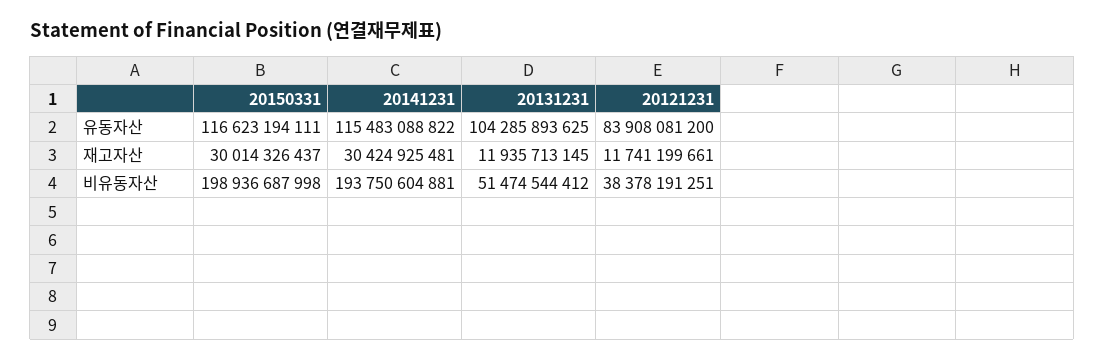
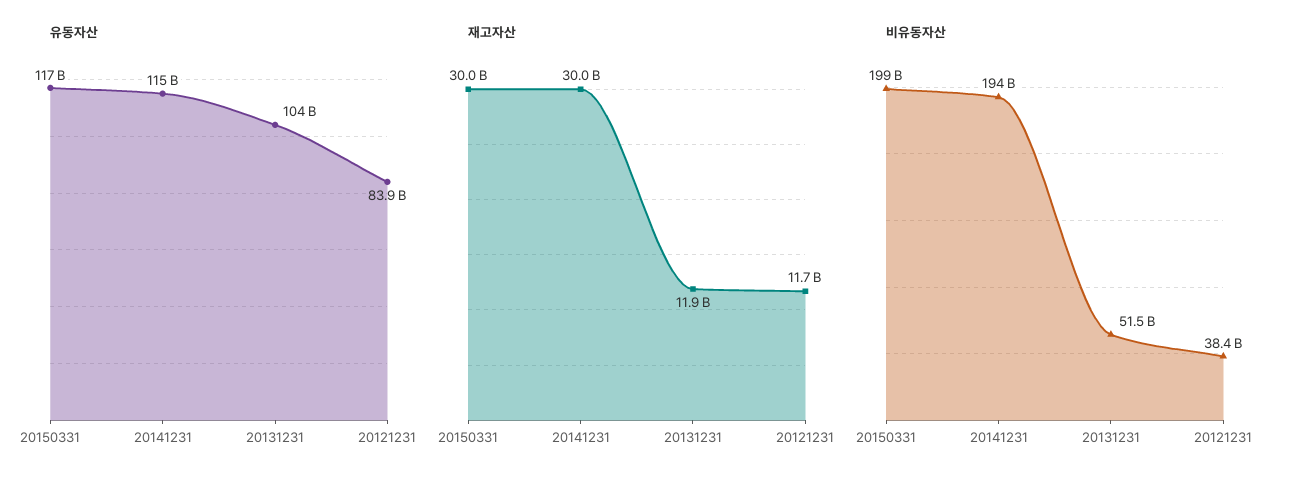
  {
    "유동자산": {
      "20150331": 116623194111,
      "20141231": 115483088822,
      "20131231": 104285893625,
      "20121231": 83908081200
    },
    "재고자산": {
      "20150331": 30014326437,
-     "20141231": 30424925481,
+     "20141231": 30000000000,
      "20131231": 11935713145,
      "20121231": 11741199661
    },
    "비유동자산": {
      "20150331": 198936687998,
      "20141231": 193750604881,
      "20131231": 51474544412,
      "20121231": 38378191251
    }
  }

